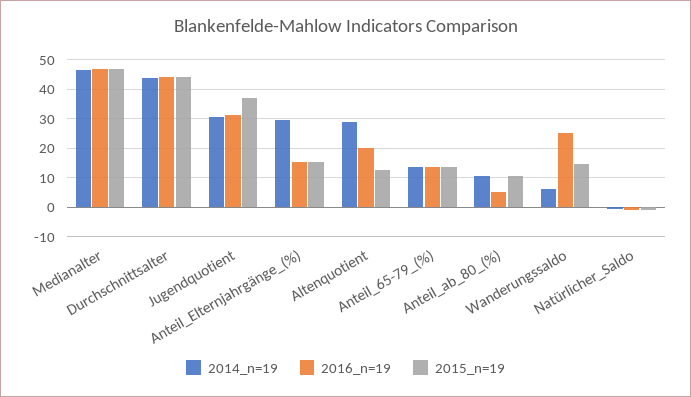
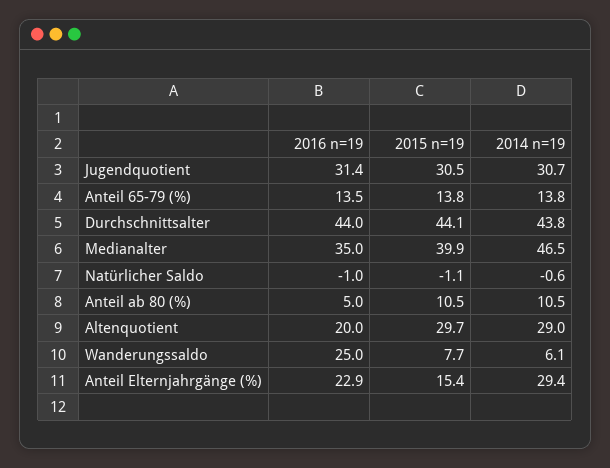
  {
    "2014_n=19": {
      "Medianalter": 46.5,
      "Durchschnittsalter": 43.8,
      "Jugendquotient": 30.7,
      "Anteil_Elternjahrgänge_(%)": 29.4,
      "Altenquotient": 29,
      "Anteil_65-79_(%)": 13.8,
      "Anteil_ab_80_(%)": 10.5,
      "Wanderungssaldo": 6.1,
      "Natürlicher_Saldo": -0.6
    },
    "2016_n=19": {
-     "Medianalter": 47.5,
+     "Medianalter": 35,
      "Durchschnittsalter": 44,
      "Jugendquotient": 31.4,
-     "Anteil_Elternjahrgänge_(%)": 15,
+     "Anteil_Elternjahrgänge_(%)": 22.9,
      "Altenquotient": 20,
      "Anteil_65-79_(%)": 13.5,
      "Anteil_ab_80_(%)": 5,
      "Wanderungssaldo": 25,
      "Natürlicher_Saldo": -1
    },
    "2015_n=19": {
-     "Medianalter": 47.5,
+     "Medianalter": 39.9,
      "Durchschnittsalter": 44.1,
-     "Jugendquotient": 37.5,
+     "Jugendquotient": 30.5,
      "Anteil_Elternjahrgänge_(%)": 15.4,
-     "Altenquotient": 12.5,
+     "Altenquotient": 29.7,
      "Anteil_65-79_(%)": 13.8,
      "Anteil_ab_80_(%)": 10.5,
-     "Wanderungssaldo": 15,
+     "Wanderungssaldo": 7.7,
      "Natürlicher_Saldo": -1.1
    }
  }

